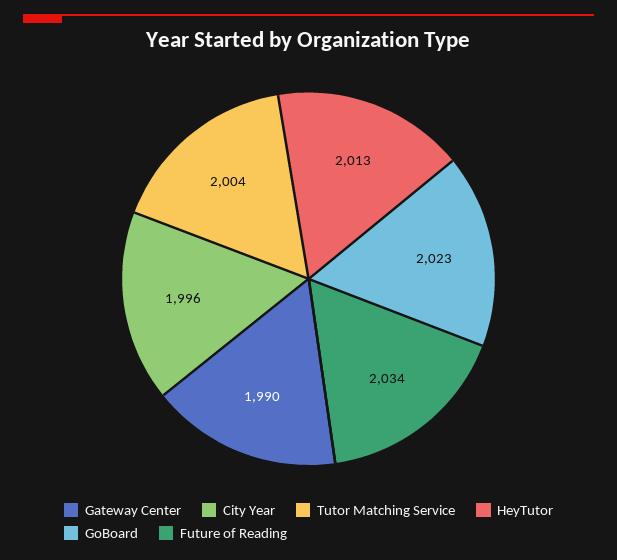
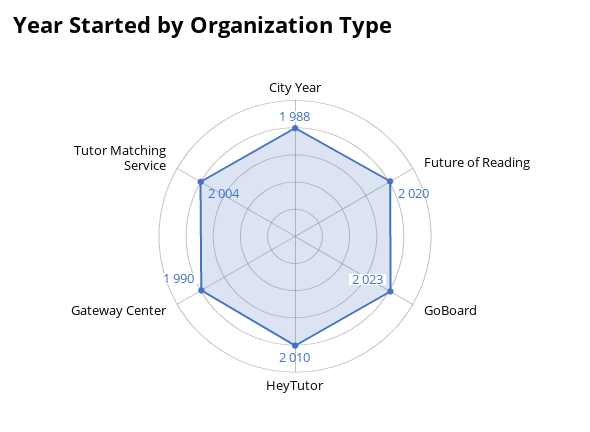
  {
    "Gateway Center": 1990,
-   "City Year": 1996,
+   "City Year": 1988,
    "Tutor Matching Service": 2004,
-   "HeyTutor": 2013,
+   "HeyTutor": 2010,
    "GoBoard": 2023,
-   "Future of Reading": 2034
+   "Future of Reading": 2020
  }

